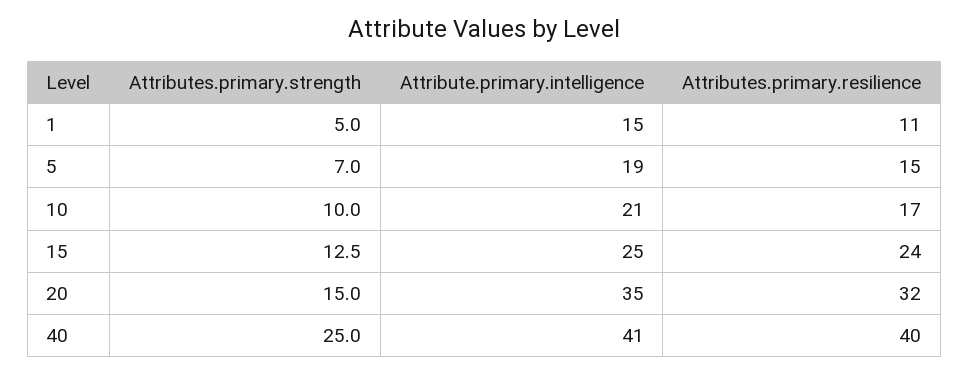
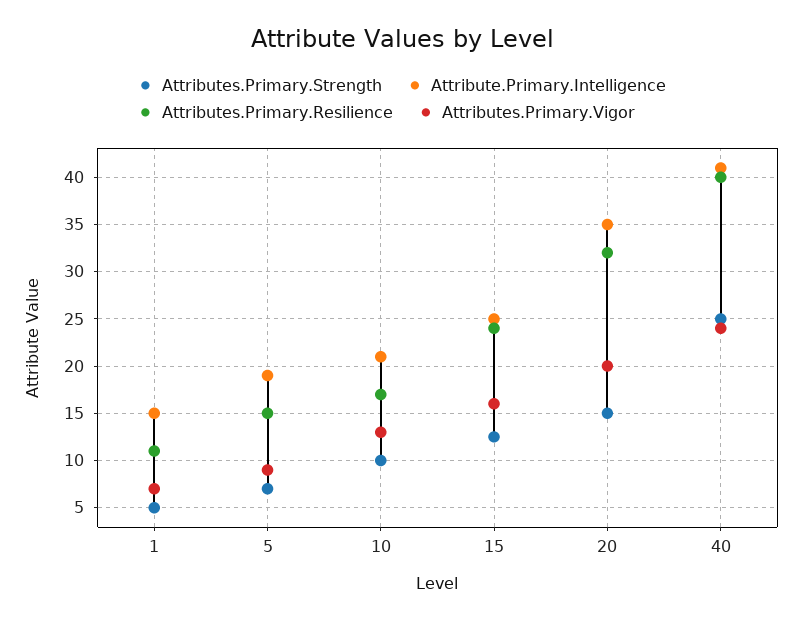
  {
    "Attributes.primary.strength": {
      "1": 5,
      "5": 7,
      "10": 10,
      "15": 12.5,
      "20": 15,
      "40": 25
    },
    "Attribute.primary.intelligence": {
      "1": 15,
      "5": 19,
      "10": 21,
      "15": 25,
      "20": 35,
      "40": 41
    },
    "Attributes.primary.resilience": {
      "1": 11,
      "5": 15,
      "10": 17,
      "15": 24,
      "20": 32,
      "40": 40
-   }
+   },
+   "Attributes.Primary.Vigor": {
+     "1": 7,
+     "5": 9,
+     "10": 13,
+     "15": 16,
+     "20": 20,
+     "40": 24
+   }
  }

